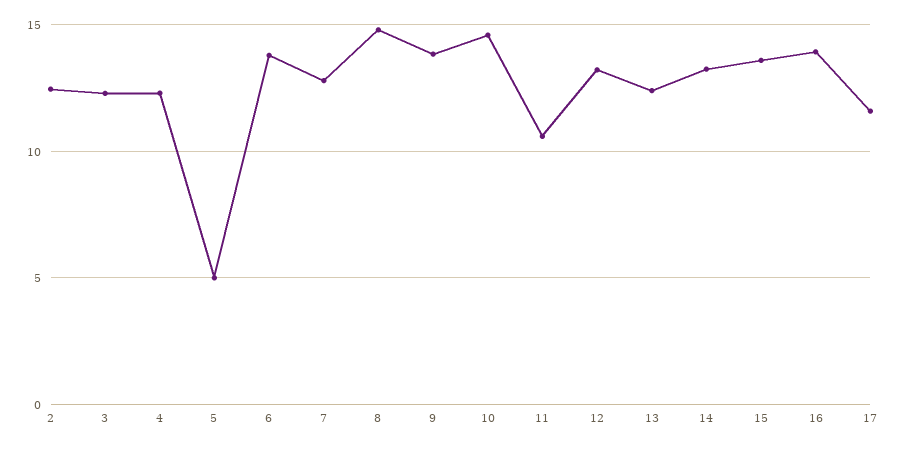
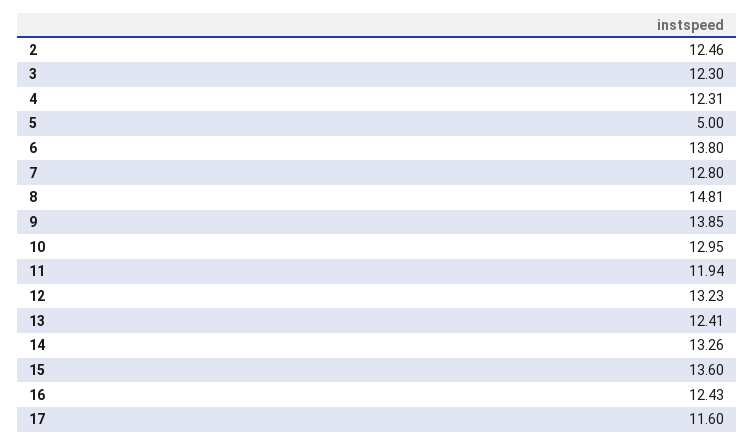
  {
    "2": 12.46,
    "3": 12.3,
    "4": 12.31,
    "5": 5,
    "6": 13.8,
    "7": 12.8,
    "8": 14.81,
    "9": 13.85,
-   "10": 14.5,
+   "10": 12.95,
-   "11": 10.5,
+   "11": 11.94,
    "12": 13.23,
    "13": 12.41,
    "14": 13.26,
    "15": 13.6,
-   "16": 14,
+   "16": 12.43,
    "17": 11.6
  }

